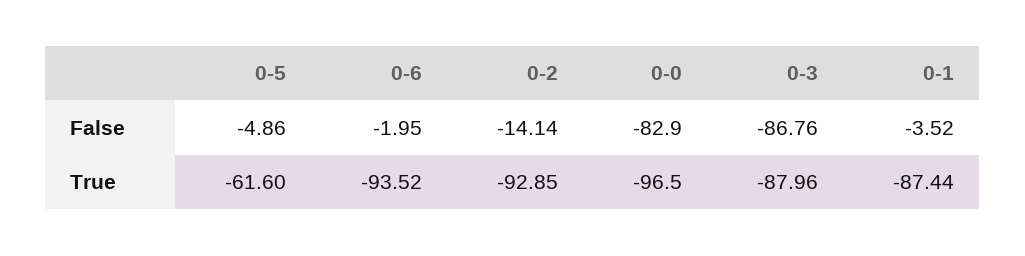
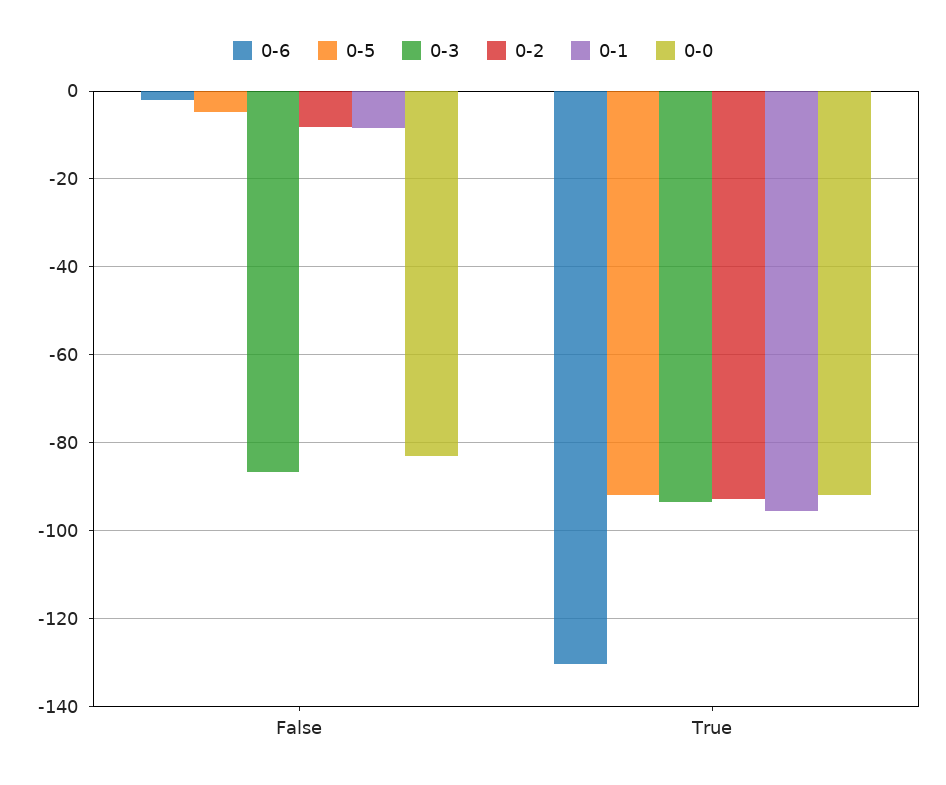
  {
    "0-5": {
      "False": -4.86,
-     "True": -61.6
+     "True": -92
    },
    "0-6": {
      "False": -1.95,
-     "True": -93.52
+     "True": -130
    },
    "0-2": {
-     "False": -14.14,
+     "False": -8,
      "True": -92.85
    },
    "0-0": {
      "False": -82.9,
-     "True": -96.5
+     "True": -92
    },
    "0-3": {
      "False": -86.76,
-     "True": -87.96
+     "True": -94
    },
    "0-1": {
-     "False": -3.52,
+     "False": -8,
-     "True": -87.44
+     "True": -96
    }
  }

